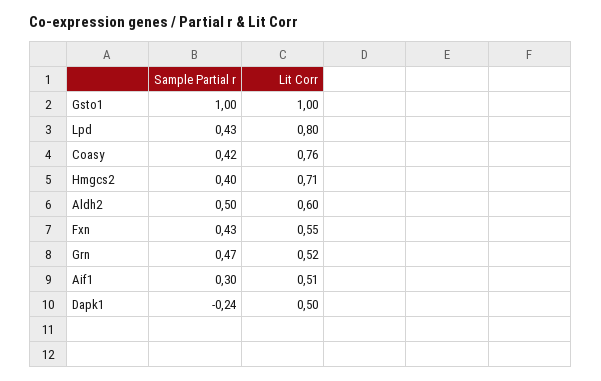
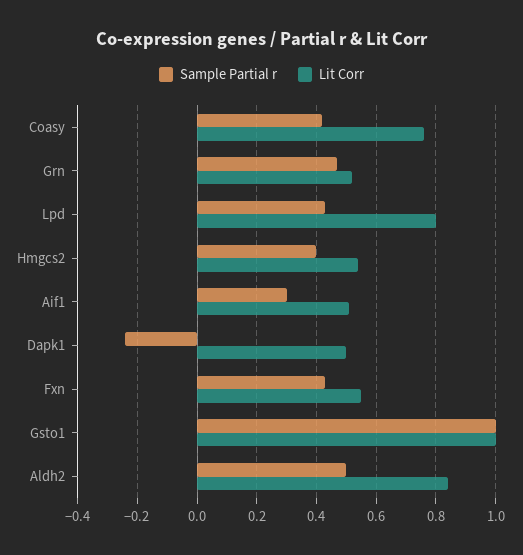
  {
    "Sample Partial r": {
      "Gsto1": 1,
      "Lpd": 0.43,
      "Coasy": 0.42,
      "Hmgcs2": 0.4,
      "Aldh2": 0.5,
      "Fxn": 0.43,
      "Grn": 0.47,
      "Aif1": 0.3,
      "Dapk1": -0.24
    },
    "Lit Corr": {
      "Gsto1": 1,
      "Lpd": 0.8,
      "Coasy": 0.76,
-     "Hmgcs2": 0.71,
+     "Hmgcs2": 0.55,
-     "Aldh2": 0.6,
+     "Aldh2": 0.85,
      "Fxn": 0.55,
      "Grn": 0.52,
      "Aif1": 0.51,
      "Dapk1": 0.5
    }
  }

